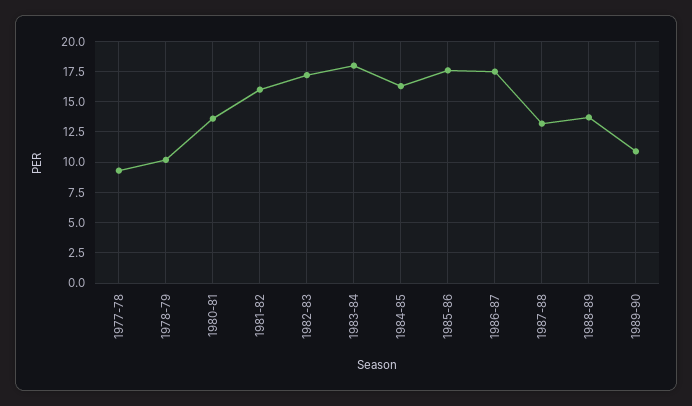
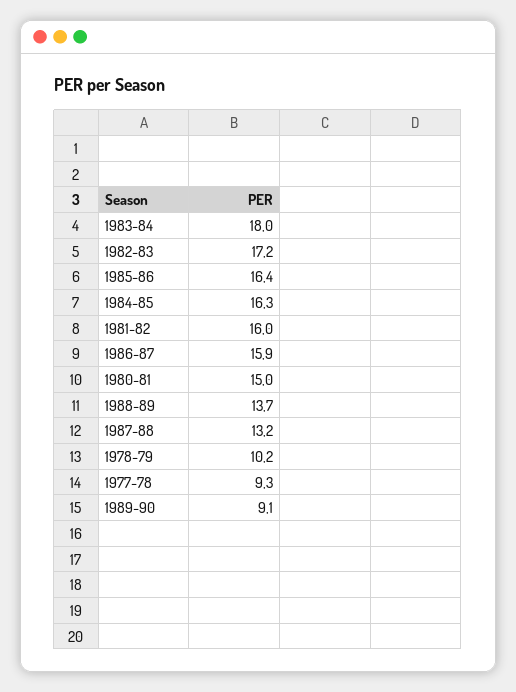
  {
    "1977-78": 9.3,
    "1978-79": 10.2,
-   "1980-81": 13.5,
+   "1980-81": 15,
    "1981-82": 16,
    "1982-83": 17.2,
    "1983-84": 18,
    "1984-85": 16.3,
-   "1985-86": 17.5,
+   "1985-86": 16.4,
-   "1986-87": 17.5,
+   "1986-87": 15.9,
    "1987-88": 13.2,
    "1988-89": 13.7,
-   "1989-90": 11
+   "1989-90": 9.1
  }

